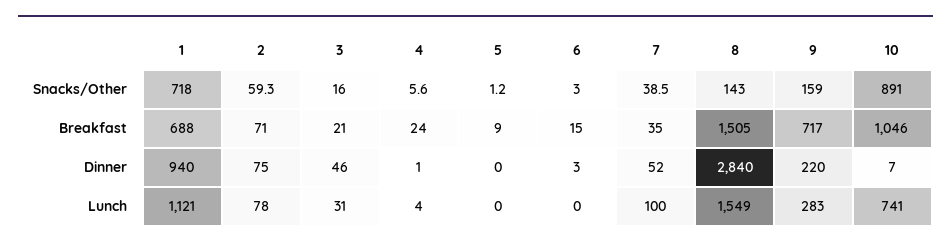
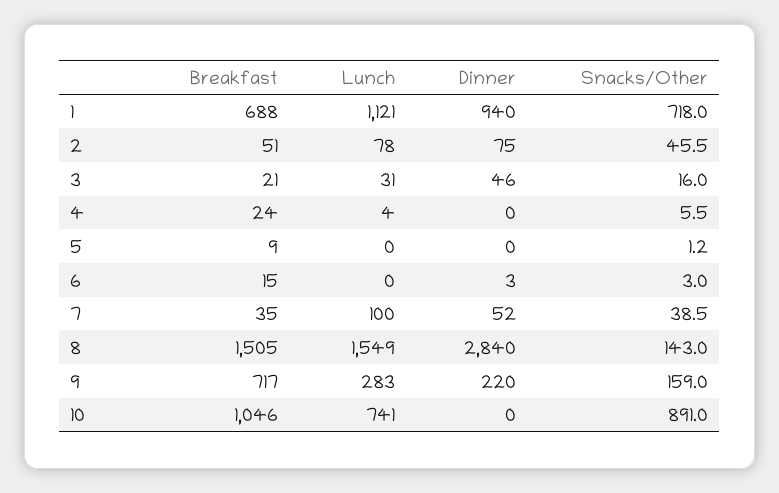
  {
    "1": {
      "Snacks/Other": 718,
      "Breakfast": 688,
      "Dinner": 940,
      "Lunch": 1121
    },
    "2": {
-     "Snacks/Other": 59.3,
+     "Snacks/Other": 45.5,
-     "Breakfast": 71,
+     "Breakfast": 51,
      "Dinner": 75,
      "Lunch": 78
    },
    "3": {
      "Snacks/Other": 16,
      "Breakfast": 21,
      "Dinner": 46,
      "Lunch": 31
    },
    "4": {
-     "Snacks/Other": 5.6,
+     "Snacks/Other": 5.5,
      "Breakfast": 24,
-     "Dinner": 1,
+     "Dinner": 0,
      "Lunch": 4
    },
    "5": {
      "Snacks/Other": 1.2,
      "Breakfast": 9,
      "Dinner": 0,
      "Lunch": 0
    },
    "6": {
      "Snacks/Other": 3,
      "Breakfast": 15,
      "Dinner": 3,
      "Lunch": 0
    },
    "7": {
      "Snacks/Other": 38.5,
      "Breakfast": 35,
      "Dinner": 52,
      "Lunch": 100
    },
    "8": {
      "Snacks/Other": 143,
      "Breakfast": 1505,
      "Dinner": 2840,
      "Lunch": 1549
    },
    "9": {
      "Snacks/Other": 159,
      "Breakfast": 717,
      "Dinner": 220,
      "Lunch": 283
    },
    "10": {
      "Snacks/Other": 891,
      "Breakfast": 1046,
-     "Dinner": 7,
+     "Dinner": 0,
      "Lunch": 741
    }
  }

